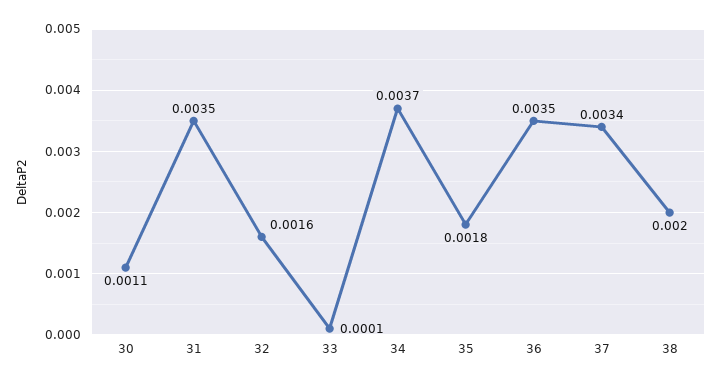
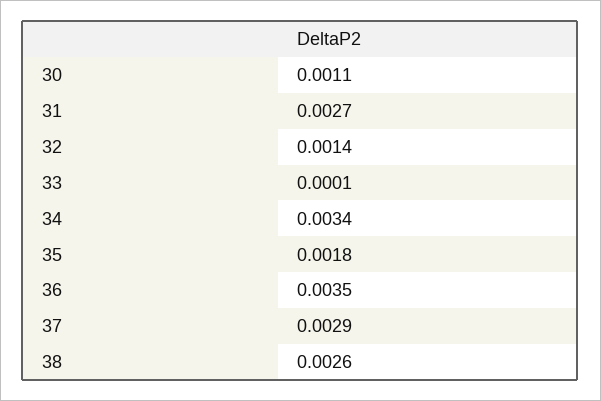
  {
    "30": 0.0011,
-   "31": 0.0035,
+   "31": 0.0027,
-   "32": 0.0016,
+   "32": 0.0014,
    "33": 0.0001,
-   "34": 0.0037,
+   "34": 0.0034,
    "35": 0.0018,
    "36": 0.0035,
-   "37": 0.0034,
+   "37": 0.0029,
-   "38": 0.002
+   "38": 0.0026
  }

